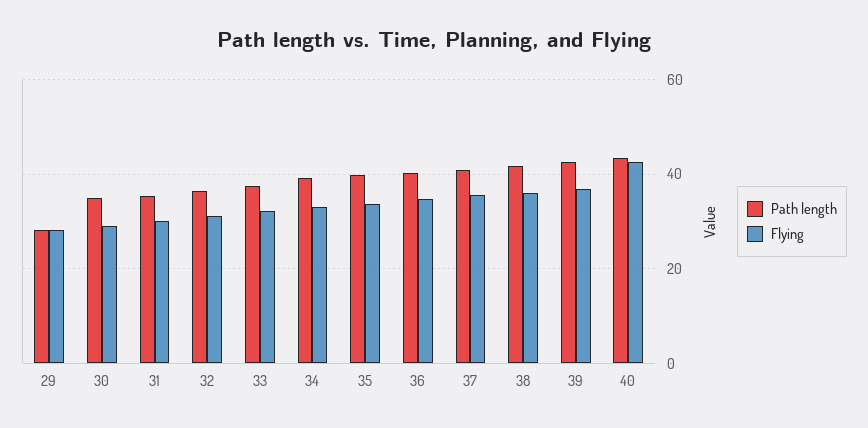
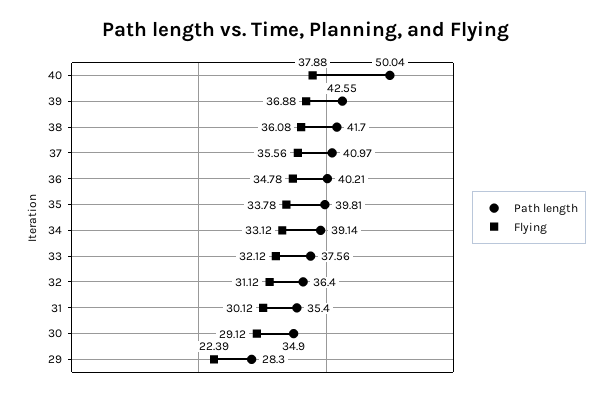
  {
    "Path length": {
      "29": 28.3,
      "30": 34.9,
      "31": 35.4,
      "32": 36.4,
      "33": 37.56,
      "34": 39.14,
      "35": 39.81,
      "36": 40.21,
      "37": 40.97,
      "38": 41.7,
      "39": 42.55,
-     "40": 44
+     "40": 50.04
    },
    "Flying": {
-     "29": 28,
+     "29": 22.39,
      "30": 29.12,
      "31": 30.12,
      "32": 31.12,
      "33": 32.12,
      "34": 33.12,
      "35": 33.78,
      "36": 34.78,
      "37": 35.56,
      "38": 36.08,
      "39": 36.88,
-     "40": 42
+     "40": 37.88
    }
  }

